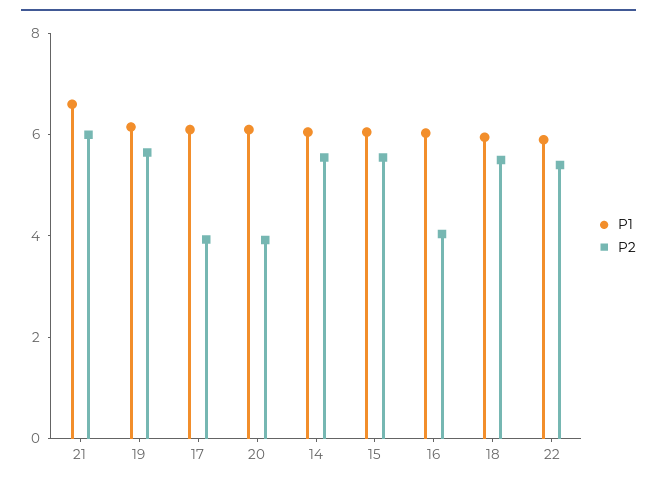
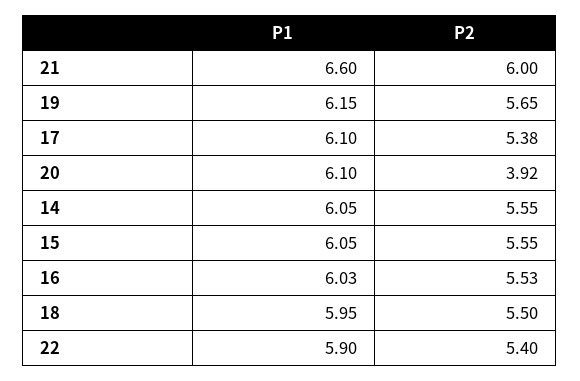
  {
    "P1": {
      "21": 6.6,
      "19": 6.15,
      "17": 6.1,
      "20": 6.1,
      "14": 6.05,
      "15": 6.05,
      "16": 6.03,
      "18": 5.95,
      "22": 5.9
    },
    "P2": {
      "21": 6,
      "19": 5.65,
-     "17": 4,
+     "17": 5.38,
      "20": 3.92,
      "14": 5.55,
      "15": 5.55,
-     "16": 4,
+     "16": 5.53,
      "18": 5.5,
      "22": 5.4
    }
  }

